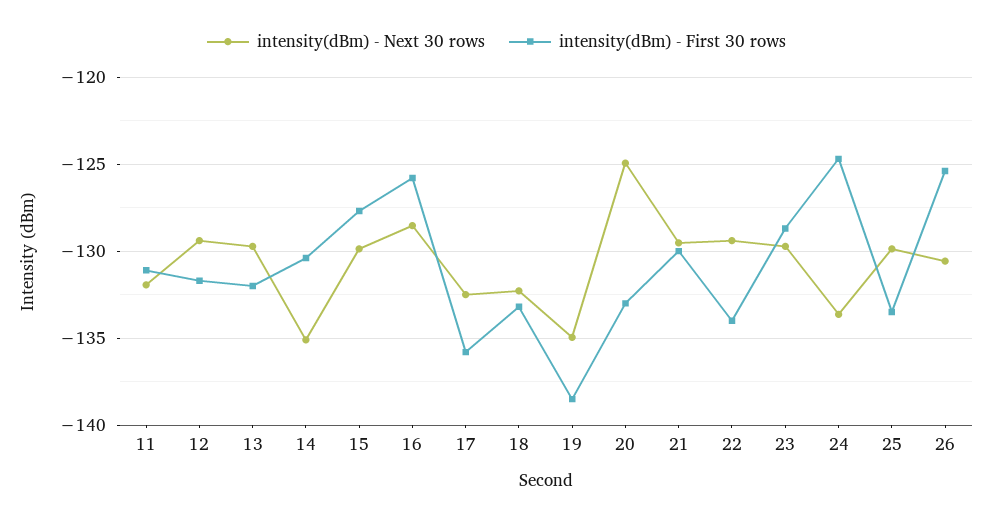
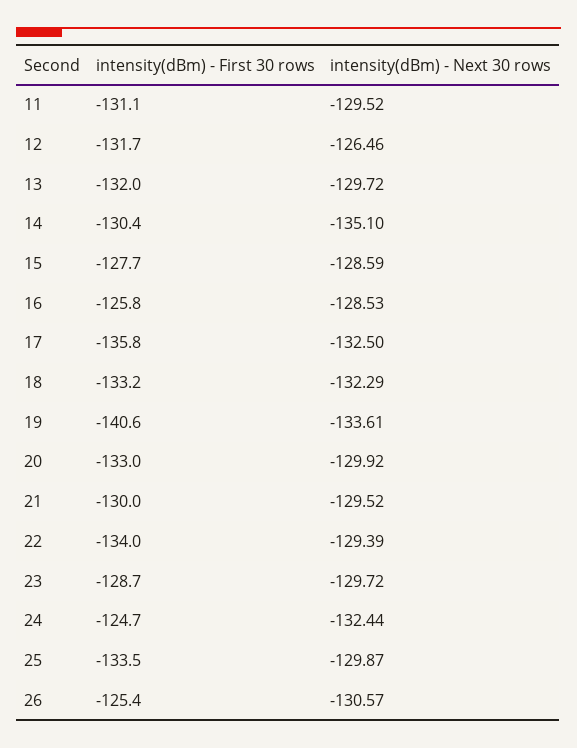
  {
    "intensity(dBm) - Next 30 rows": {
-     "11": -132,
+     "11": -129.52,
-     "12": -129.5,
+     "12": -126.46,
      "13": -129.72,
      "14": -135.1,
-     "15": -130,
+     "15": -128.59,
      "16": -128.53,
      "17": -132.5,
      "18": -132.29,
-     "19": -135,
+     "19": -133.61,
-     "20": -125,
+     "20": -129.92,
      "21": -129.52,
      "22": -129.39,
      "23": -129.72,
-     "24": -133.5,
+     "24": -132.44,
      "25": -129.87,
      "26": -130.57
    },
    "intensity(dBm) - First 30 rows": {
      "11": -131.1,
      "12": -131.7,
      "13": -132,
      "14": -130.4,
      "15": -127.7,
      "16": -125.8,
      "17": -135.8,
      "18": -133.2,
-     "19": -138.5,
+     "19": -140.6,
      "20": -133,
      "21": -130,
      "22": -134,
      "23": -128.7,
      "24": -124.7,
      "25": -133.5,
      "26": -125.4
    }
  }

